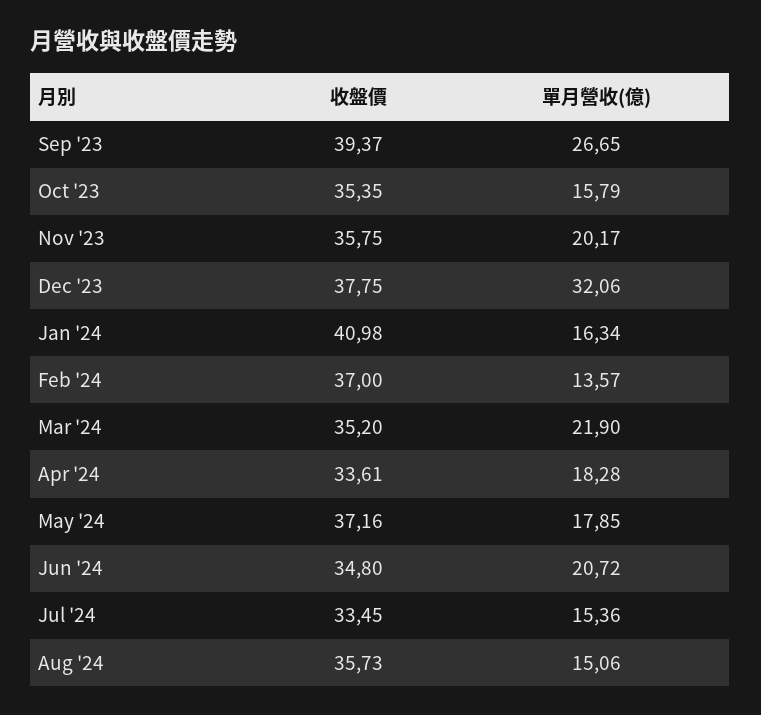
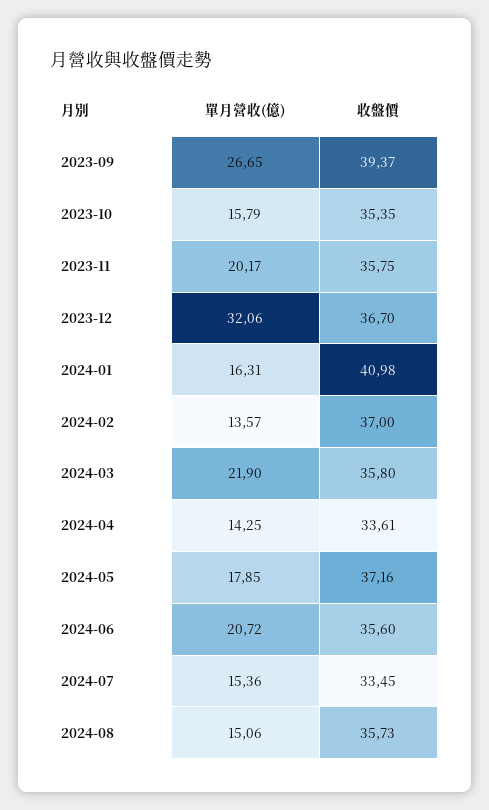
  {
    "收盤價": {
      "Sep '23": 39.37,
      "Oct '23": 35.35,
      "Nov '23": 35.75,
-     "Dec '23": 37.75,
+     "Dec '23": 36.7,
      "Jan '24": 40.98,
      "Feb '24": 37,
-     "Mar '24": 35.2,
+     "Mar '24": 35.8,
      "Apr '24": 33.61,
      "May '24": 37.16,
-     "Jun '24": 34.8,
+     "Jun '24": 35.6,
      "Jul '24": 33.45,
      "Aug '24": 35.73
    },
    "單月營收(億)": {
      "Sep '23": 26.65,
      "Oct '23": 15.79,
      "Nov '23": 20.17,
      "Dec '23": 32.06,
-     "Jan '24": 16.34,
+     "Jan '24": 16.31,
      "Feb '24": 13.57,
      "Mar '24": 21.9,
-     "Apr '24": 18.28,
+     "Apr '24": 14.25,
      "May '24": 17.85,
      "Jun '24": 20.72,
      "Jul '24": 15.36,
      "Aug '24": 15.06
    }
  }

